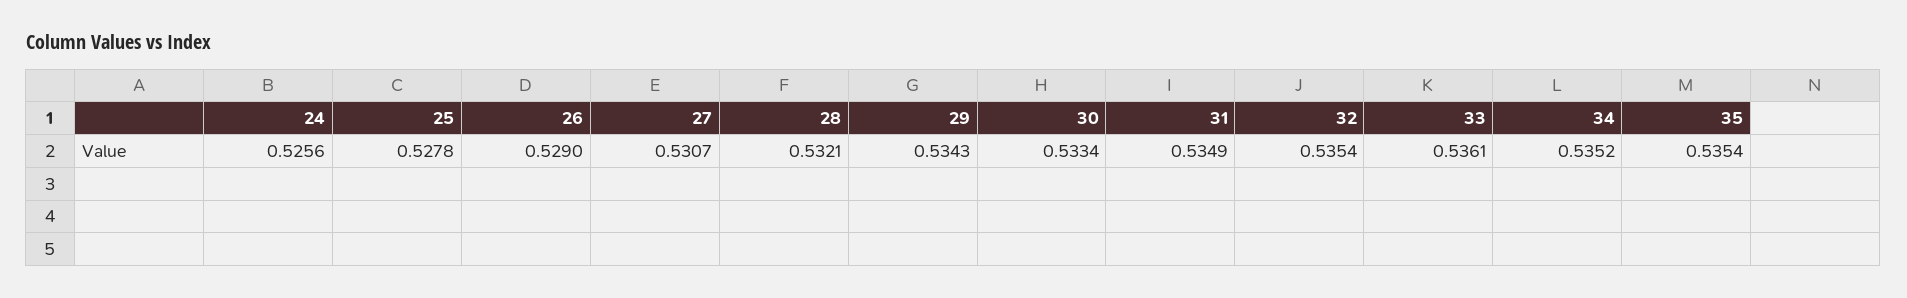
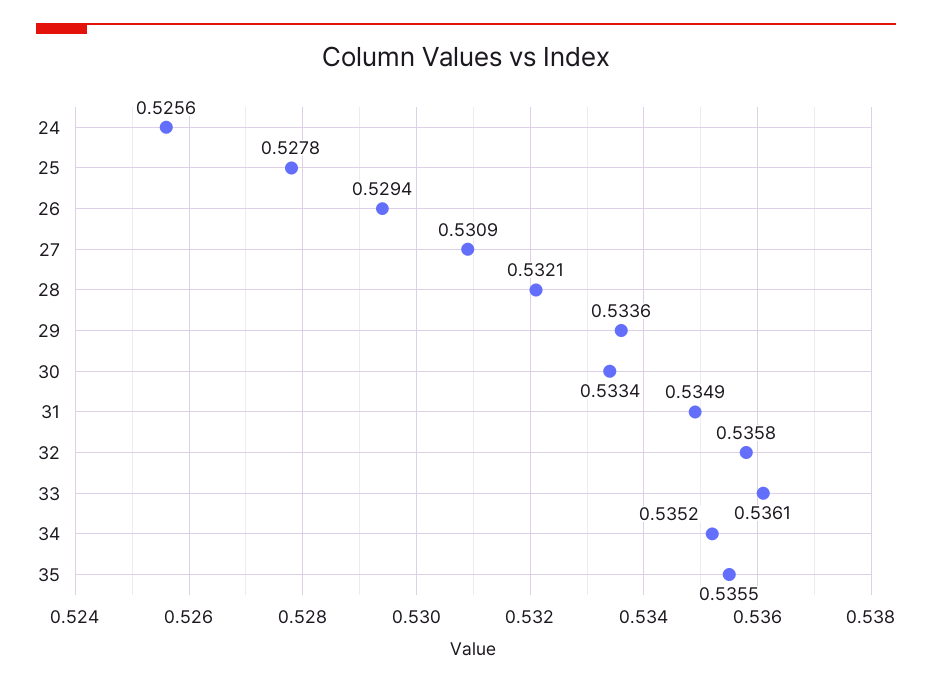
  {
    "24": 0.5256,
    "25": 0.5278,
-   "26": 0.529,
+   "26": 0.5294,
-   "27": 0.5307,
+   "27": 0.5309,
    "28": 0.5321,
-   "29": 0.5343,
+   "29": 0.5336,
    "30": 0.5334,
    "31": 0.5349,
-   "32": 0.5354,
+   "32": 0.5358,
    "33": 0.5361,
    "34": 0.5352,
-   "35": 0.5354
+   "35": 0.5355
  }

